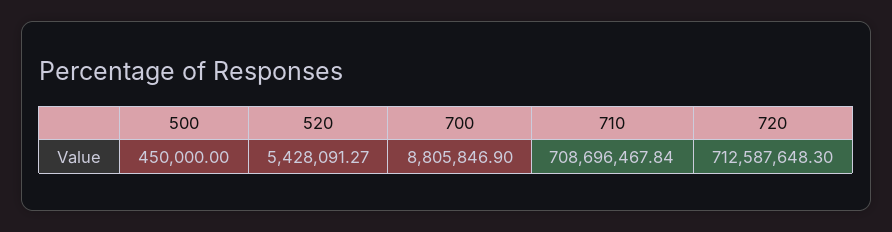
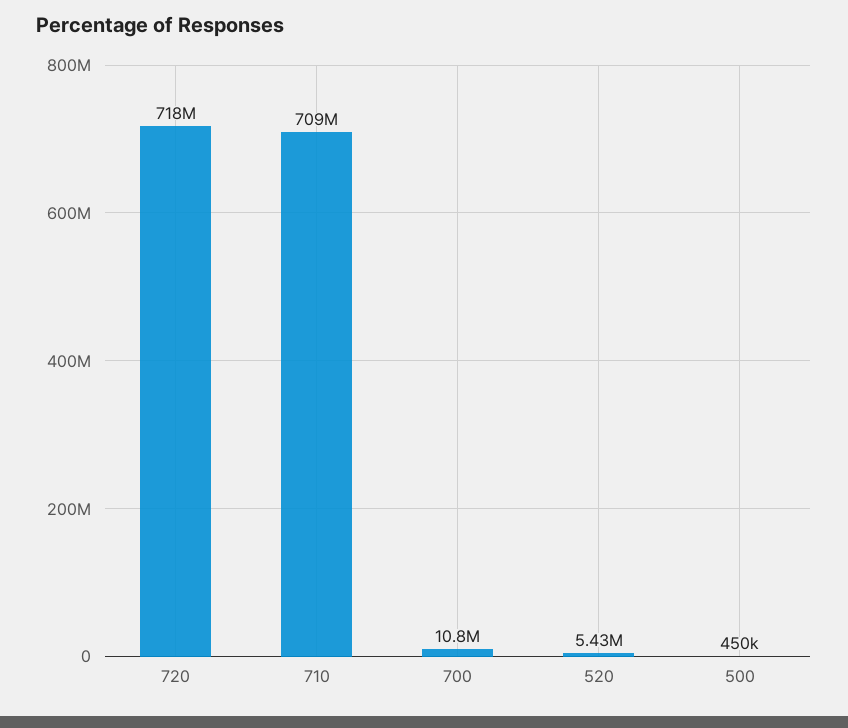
  {
    "500": 450000,
    "520": 5428091.27,
-   "700": 8805846.9,
+   "700": 10800000,
    "710": 708696467.84,
-   "720": 712587648.3
+   "720": 718000000
  }

